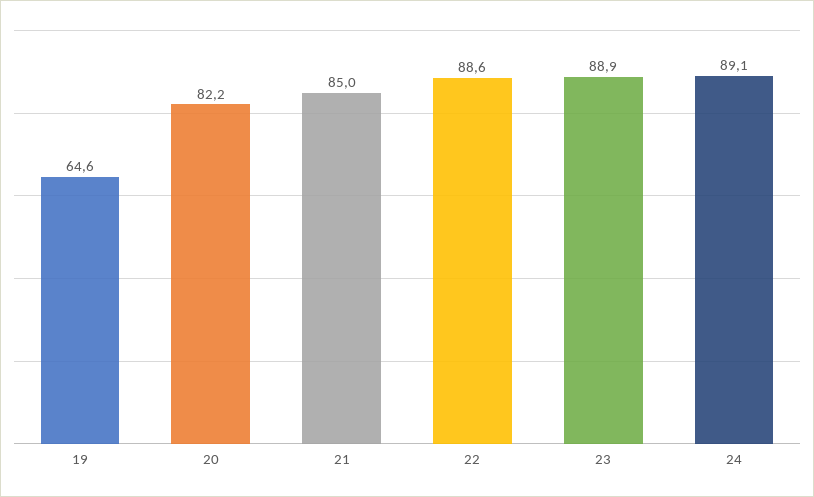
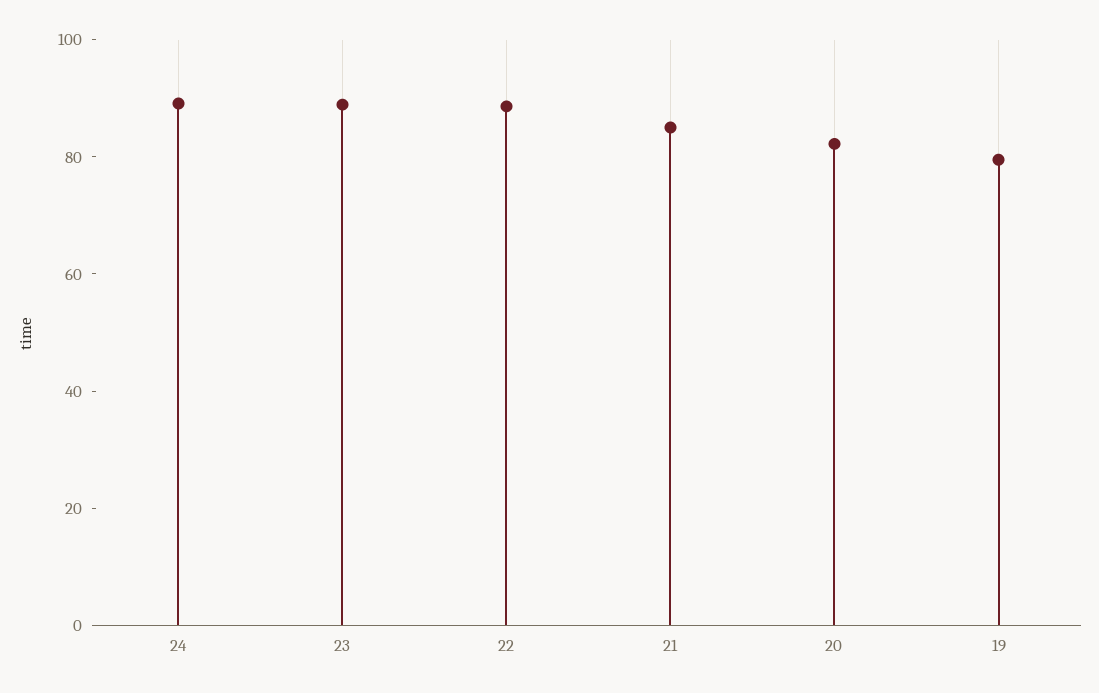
  {
-   "19": 64.6,
+   "19": 80,
    "20": 82.2,
    "21": 85,
    "22": 88.6,
    "23": 88.9,
    "24": 89.1
  }

